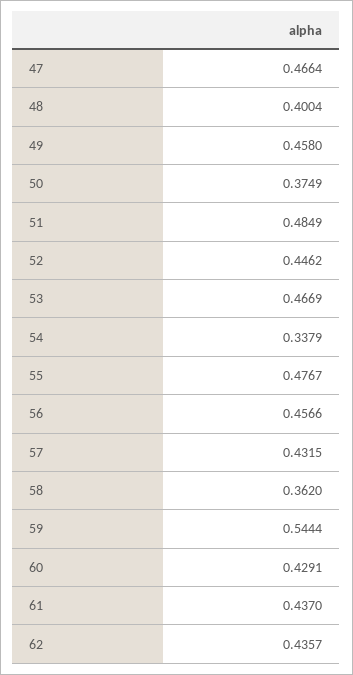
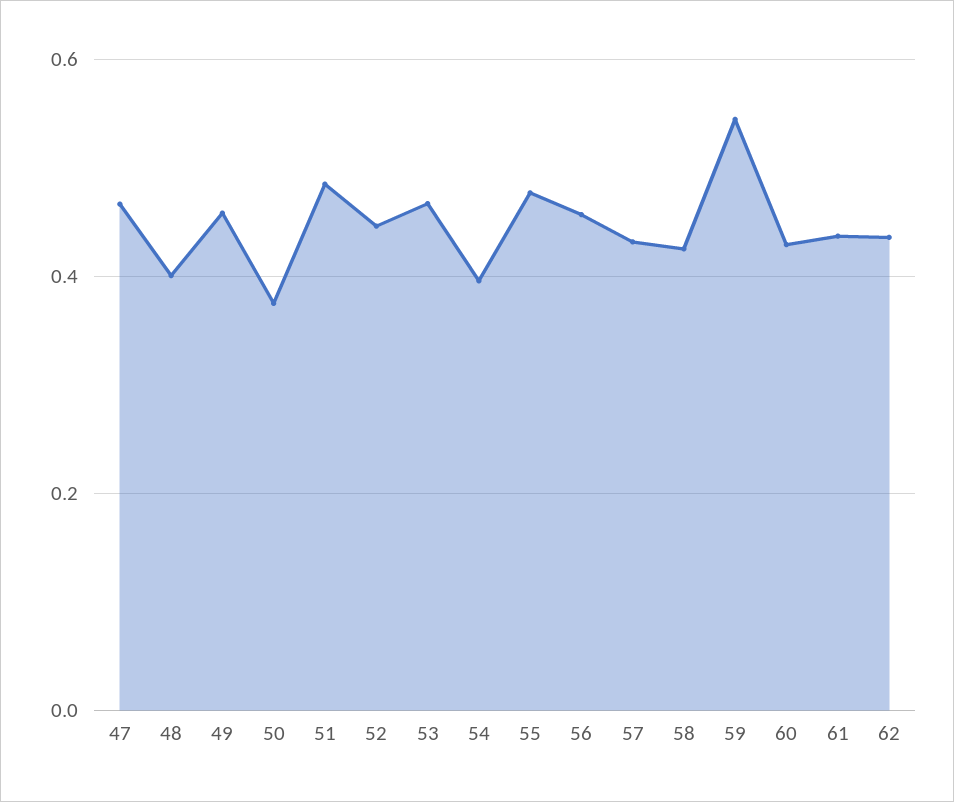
  {
    "47": 0.4664,
    "48": 0.4004,
    "49": 0.458,
    "50": 0.3749,
    "51": 0.4849,
    "52": 0.4462,
    "53": 0.4669,
-   "54": 0.3379,
+   "54": 0.4,
    "55": 0.4767,
    "56": 0.4566,
    "57": 0.4315,
-   "58": 0.362,
+   "58": 0.42,
    "59": 0.5444,
    "60": 0.4291,
    "61": 0.437,
    "62": 0.4357
  }

